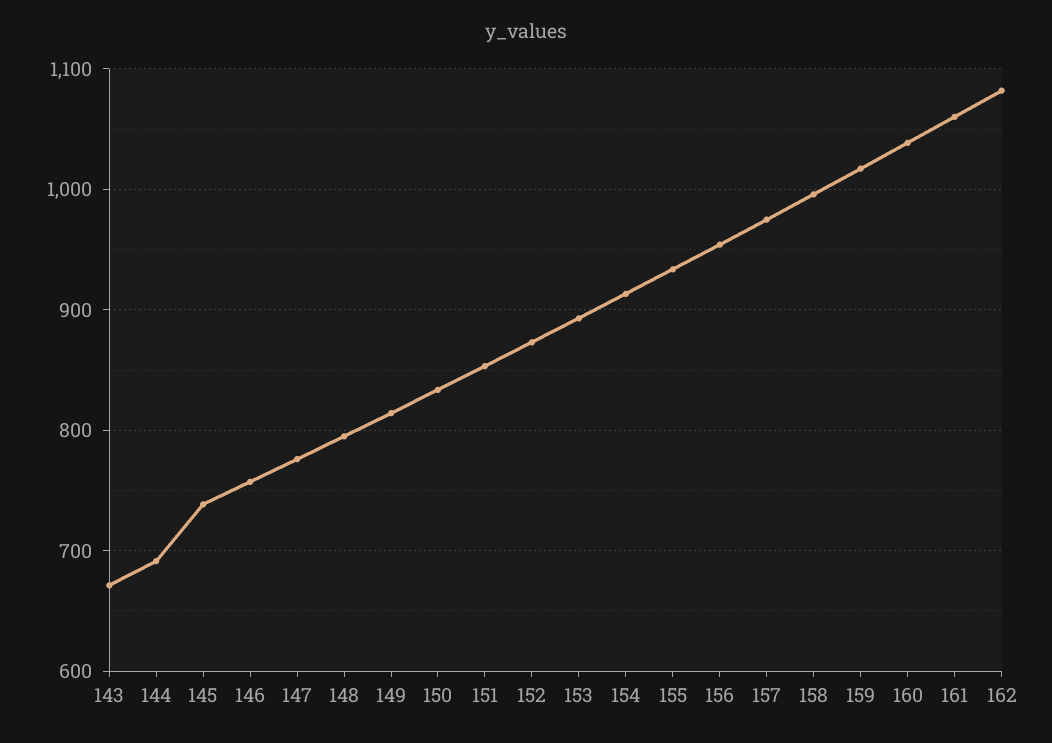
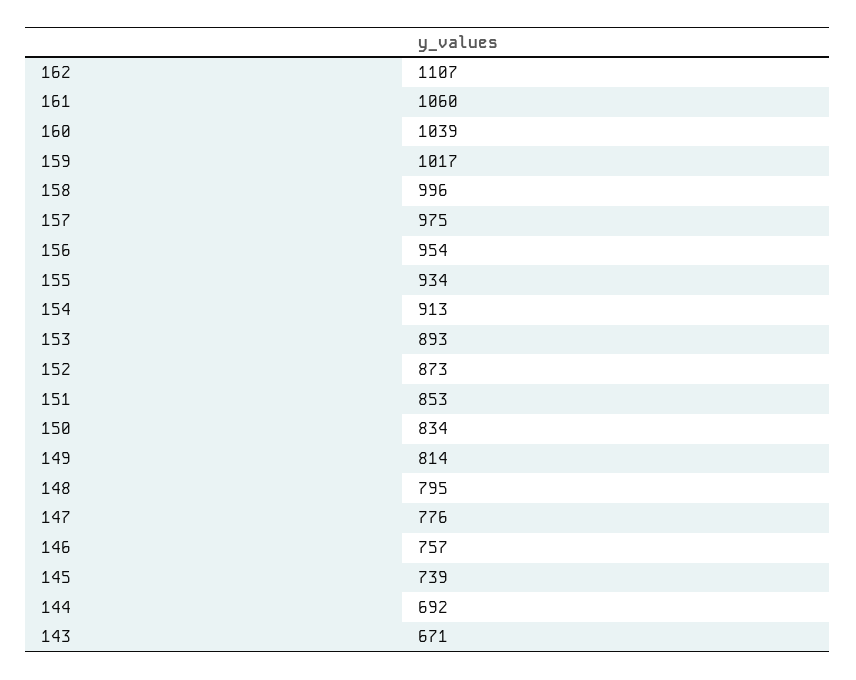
  {
    "143": 671,
    "144": 692,
    "145": 739,
    "146": 757,
    "147": 776,
    "148": 795,
    "149": 814,
    "150": 834,
    "151": 853,
    "152": 873,
    "153": 893,
    "154": 913,
    "155": 934,
    "156": 954,
    "157": 975,
    "158": 996,
    "159": 1017,
    "160": 1039,
    "161": 1060,
-   "162": 1080
+   "162": 1107
  }

